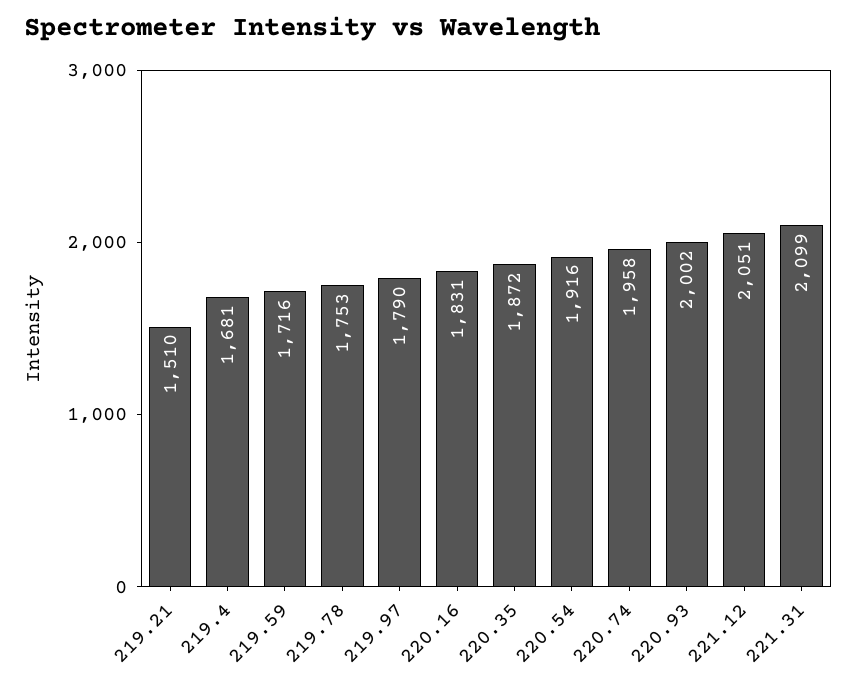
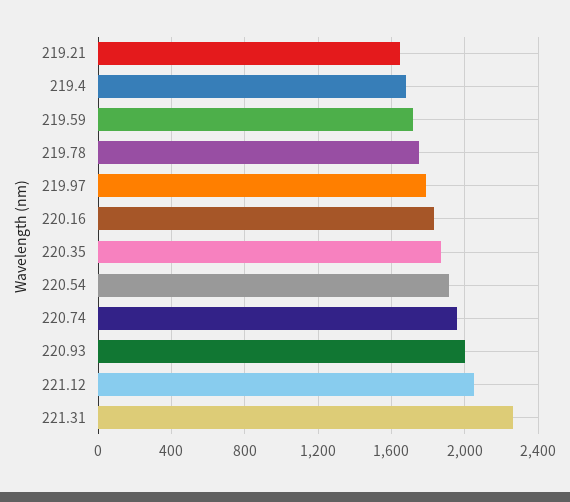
  {
-   "219.21": 1510,
+   "219.21": 1650,
    "219.4": 1681,
    "219.59": 1716,
    "219.78": 1753,
    "219.97": 1790,
    "220.16": 1831,
    "220.35": 1872,
    "220.54": 1916,
    "220.74": 1958,
    "220.93": 2002,
    "221.12": 2051,
-   "221.31": 2099
+   "221.31": 2250
  }

